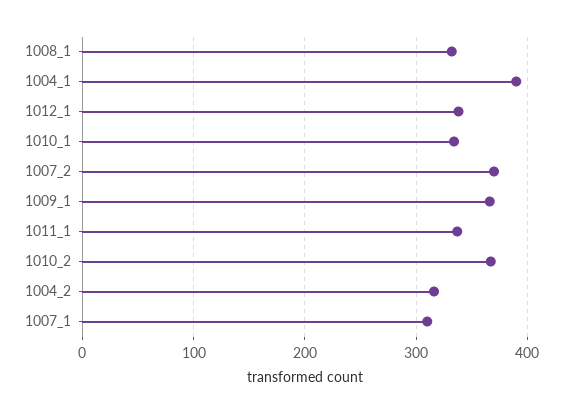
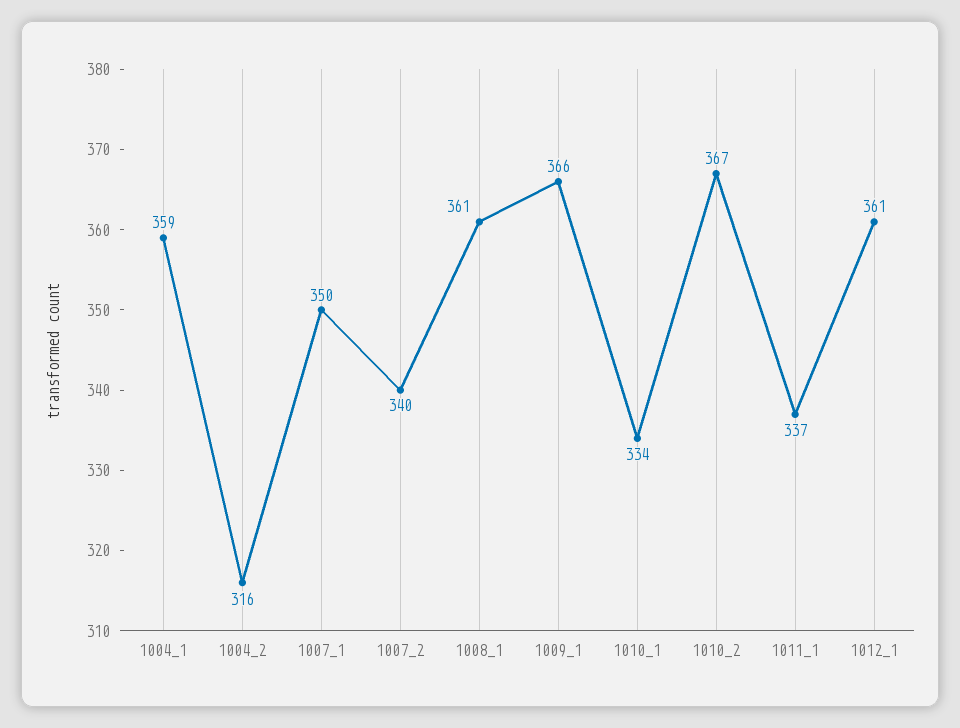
  {
-   "1008_1": 330,
+   "1008_1": 361,
-   "1004_1": 390,
+   "1004_1": 359,
-   "1012_1": 340,
+   "1012_1": 361,
    "1010_1": 334,
-   "1007_2": 370,
+   "1007_2": 340,
    "1009_1": 366,
    "1011_1": 337,
    "1010_2": 367,
    "1004_2": 316,
-   "1007_1": 310
+   "1007_1": 350
  }

